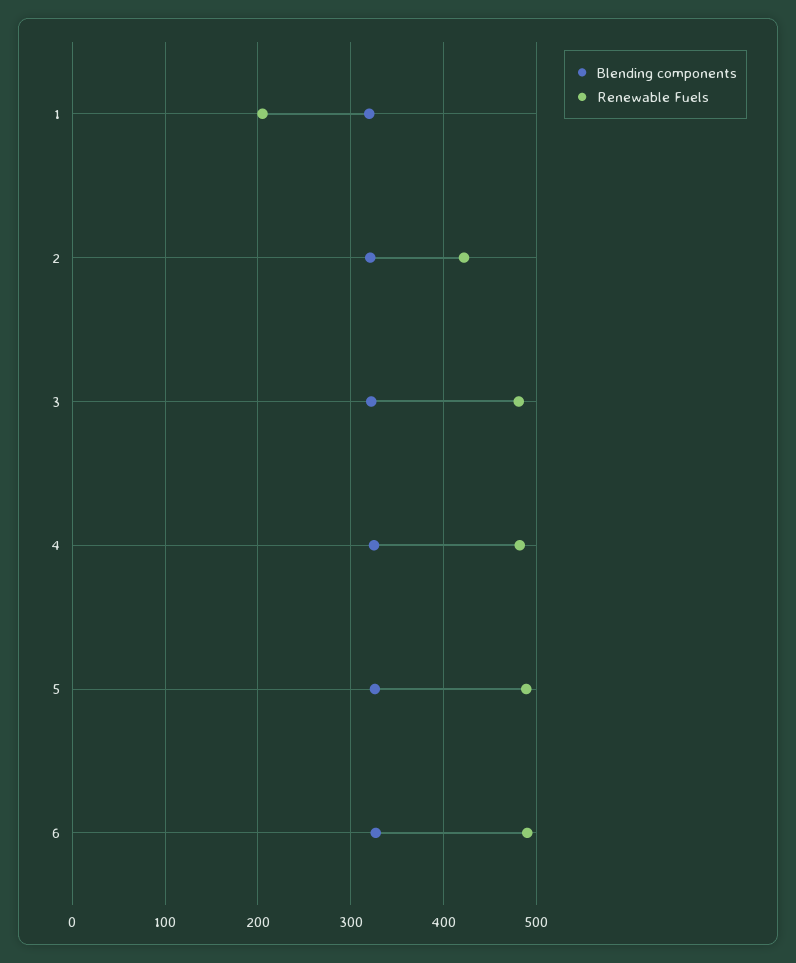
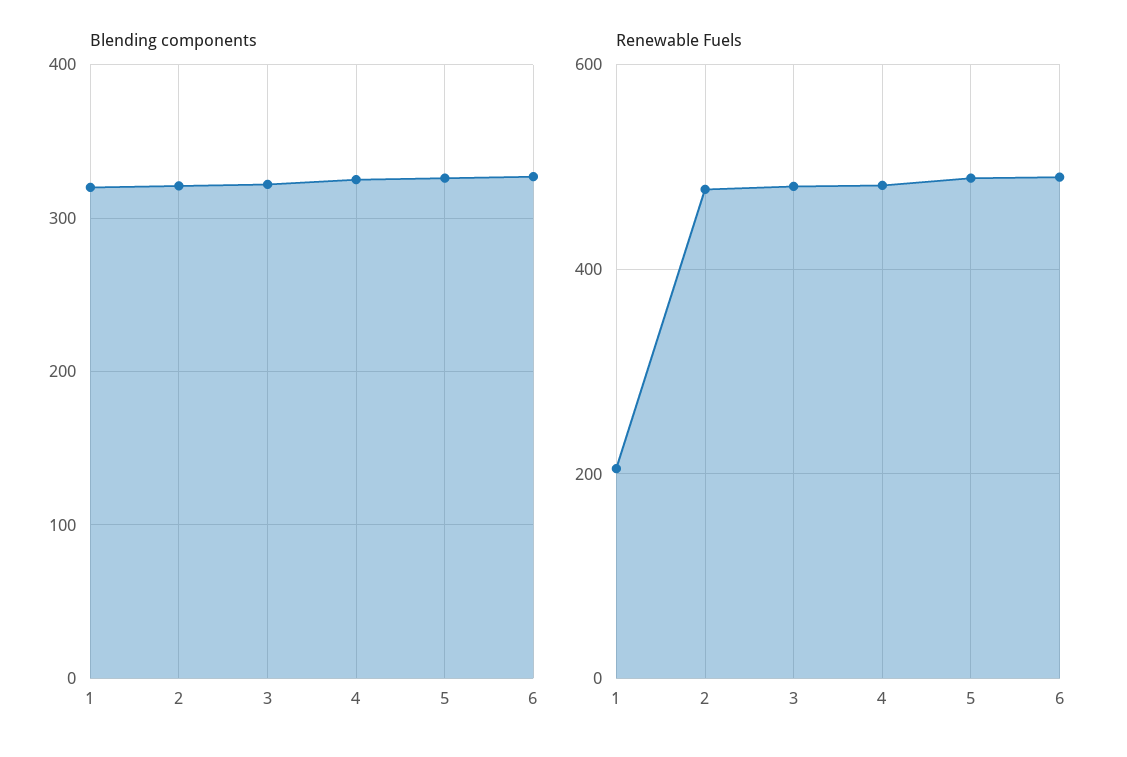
  {
    "Blending components": {
      "1": 320,
      "2": 320,
      "3": 320,
      "4": 330,
      "5": 330,
      "6": 330
    },
    "Renewable Fuels": {
      "1": 210,
-     "2": 420,
+     "2": 480,
      "3": 480,
      "4": 480,
      "5": 490,
      "6": 490
    }
  }

